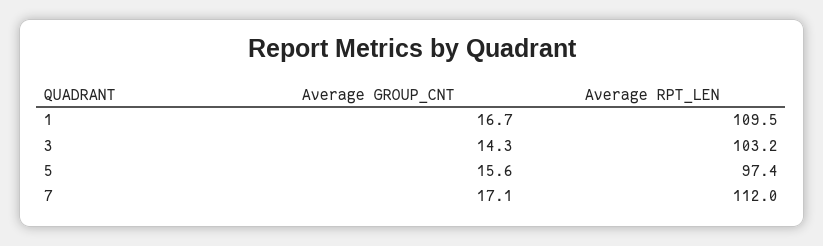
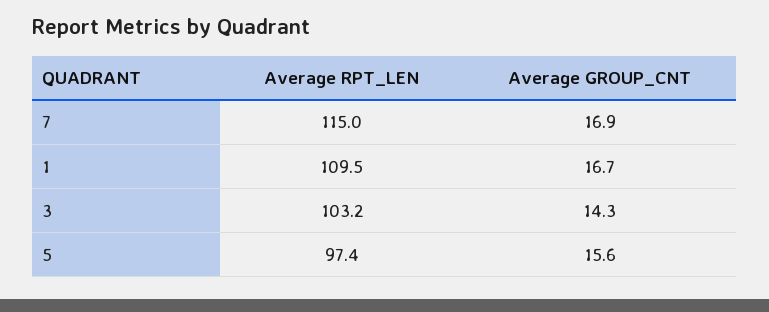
  {
    "Average GROUP_CNT": {
      "1": 16.7,
      "3": 14.3,
      "5": 15.6,
-     "7": 17.1
+     "7": 16.9
    },
    "Average RPT_LEN": {
      "1": 109.5,
      "3": 103.2,
      "5": 97.4,
-     "7": 112
+     "7": 115
    }
  }

